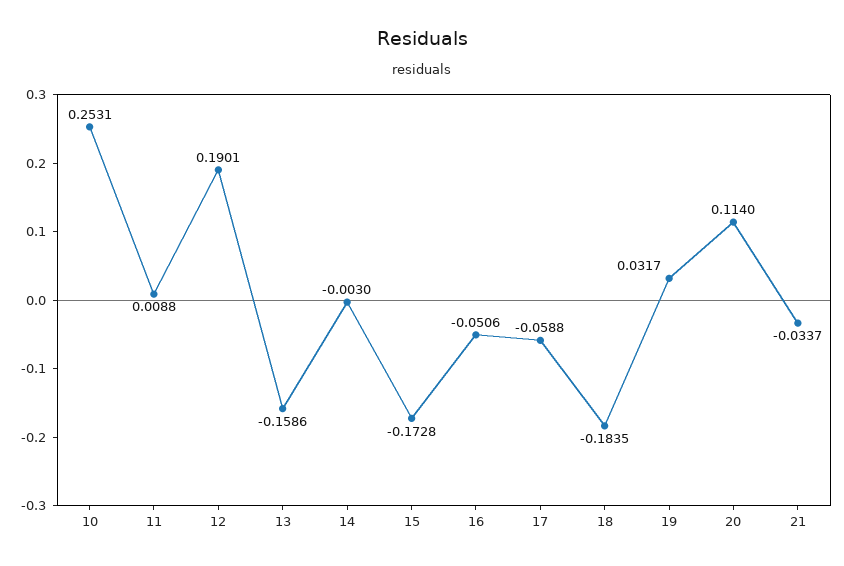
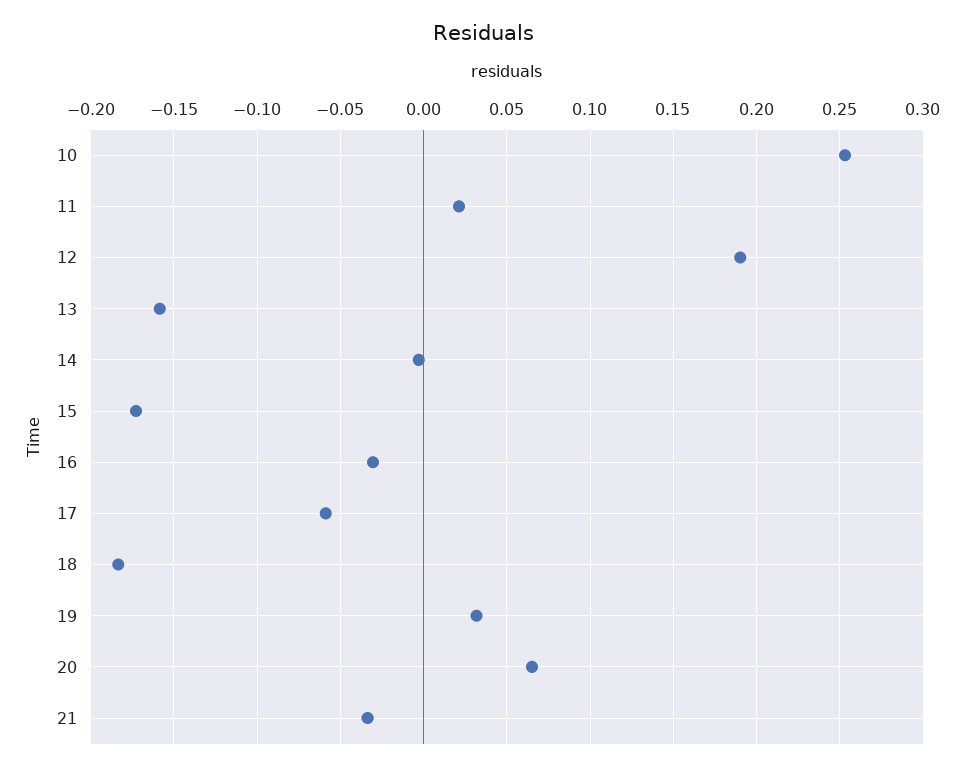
  {
    "10": 0.2531,
-   "11": 0.0088,
+   "11": 0.02,
    "12": 0.1901,
    "13": -0.1586,
    "14": -0.003,
    "15": -0.1728,
-   "16": -0.0506,
+   "16": -0.03,
    "17": -0.0588,
    "18": -0.1835,
    "19": 0.0317,
-   "20": 0.114,
+   "20": 0.065,
    "21": -0.0337
  }

